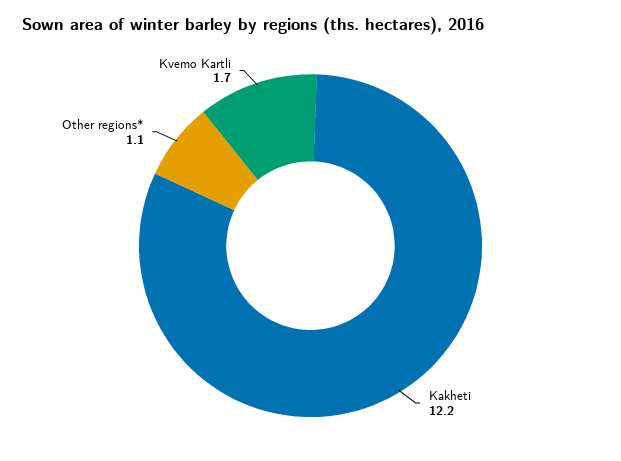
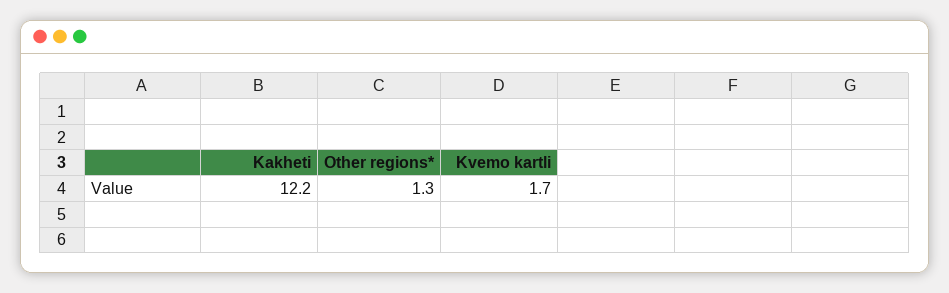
  {
    "Kakheti": 12.2,
-   "Other regions*": 1.1,
+   "Other regions*": 1.3,
    "Kvemo Kartli": 1.7
  }

